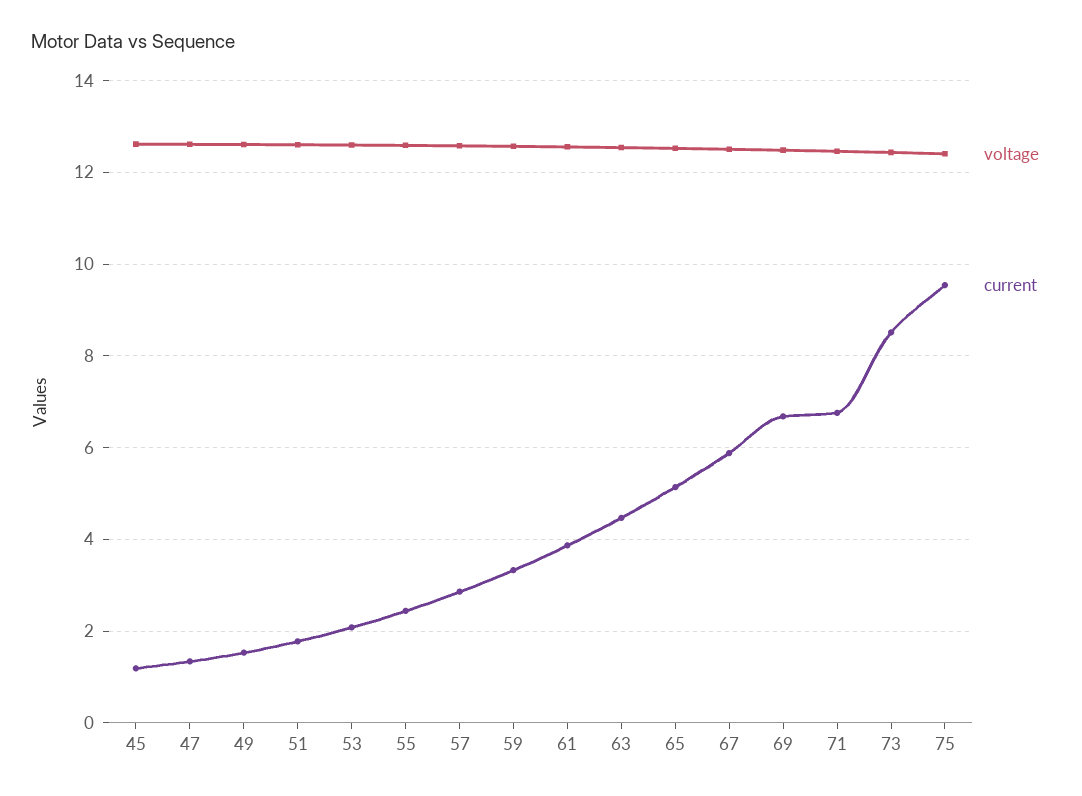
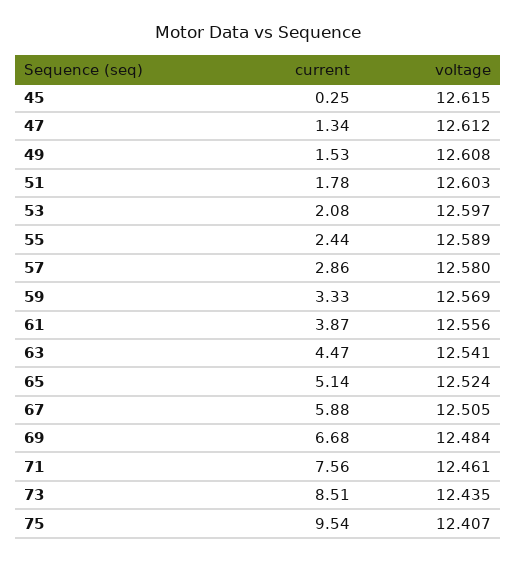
  {
    "voltage": {
      "45": 12.615,
      "47": 12.612,
      "49": 12.608,
      "51": 12.603,
      "53": 12.597,
      "55": 12.589,
      "57": 12.58,
      "59": 12.569,
      "61": 12.556,
      "63": 12.541,
      "65": 12.524,
      "67": 12.505,
      "69": 12.484,
      "71": 12.461,
      "73": 12.435,
      "75": 12.407
    },
    "current": {
-     "45": 1.2,
+     "45": 0.25,
      "47": 1.34,
      "49": 1.53,
      "51": 1.78,
      "53": 2.08,
      "55": 2.44,
      "57": 2.86,
      "59": 3.33,
      "61": 3.87,
      "63": 4.47,
      "65": 5.14,
      "67": 5.88,
      "69": 6.68,
-     "71": 6.8,
+     "71": 7.56,
      "73": 8.51,
      "75": 9.54
    }
  }

